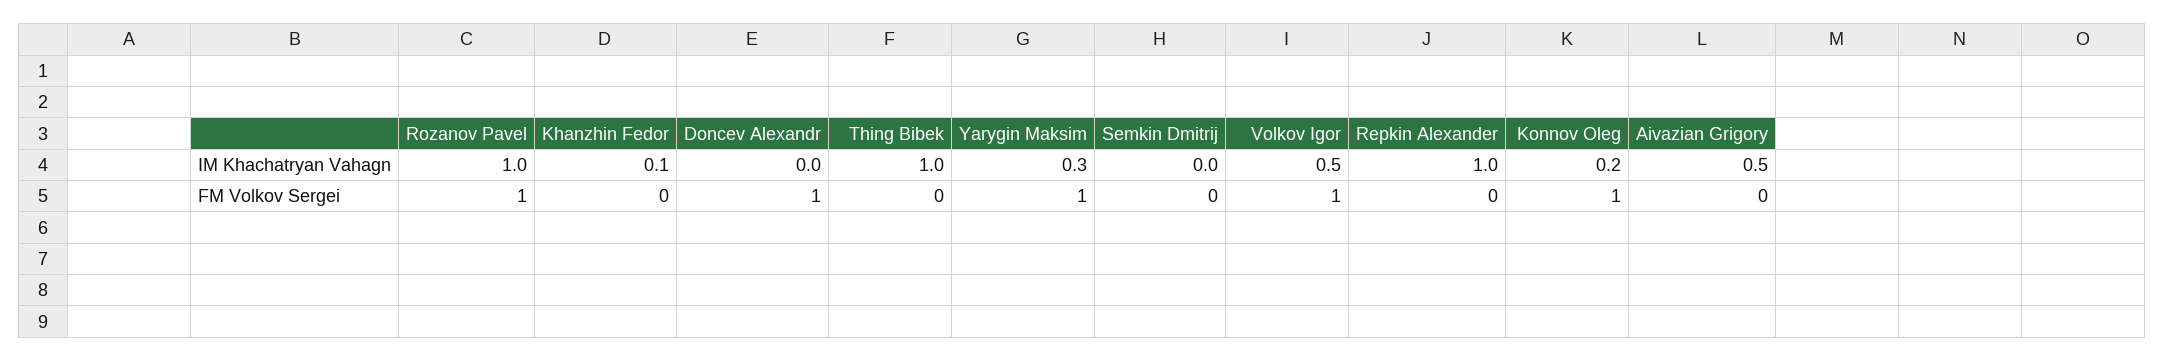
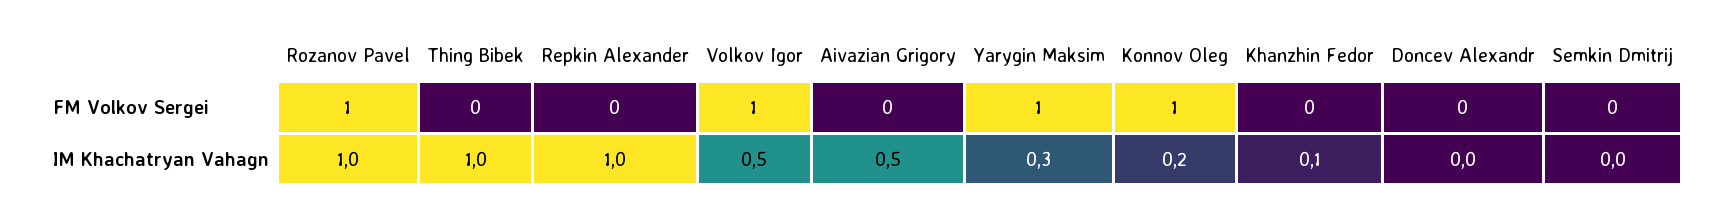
  {
    "Rozanov Pavel": {
      "IM Khachatryan Vahagn": 1,
      "FM Volkov Sergei": 1
    },
    "Khanzhin Fedor": {
      "IM Khachatryan Vahagn": 0.1,
      "FM Volkov Sergei": 0
    },
    "Doncev Alexandr": {
      "IM Khachatryan Vahagn": 0,
-     "FM Volkov Sergei": 1
+     "FM Volkov Sergei": 0
    },
    "Thing Bibek": {
      "IM Khachatryan Vahagn": 1,
      "FM Volkov Sergei": 0
    },
    "Yarygin Maksim": {
      "IM Khachatryan Vahagn": 0.3,
      "FM Volkov Sergei": 1
    },
    "Semkin Dmitrij": {
      "IM Khachatryan Vahagn": 0,
      "FM Volkov Sergei": 0
    },
    "Volkov Igor": {
      "IM Khachatryan Vahagn": 0.5,
      "FM Volkov Sergei": 1
    },
    "Repkin Alexander": {
      "IM Khachatryan Vahagn": 1,
      "FM Volkov Sergei": 0
    },
    "Konnov Oleg": {
      "IM Khachatryan Vahagn": 0.2,
      "FM Volkov Sergei": 1
    },
    "Aivazian Grigory": {
      "IM Khachatryan Vahagn": 0.5,
      "FM Volkov Sergei": 0
    }
  }

